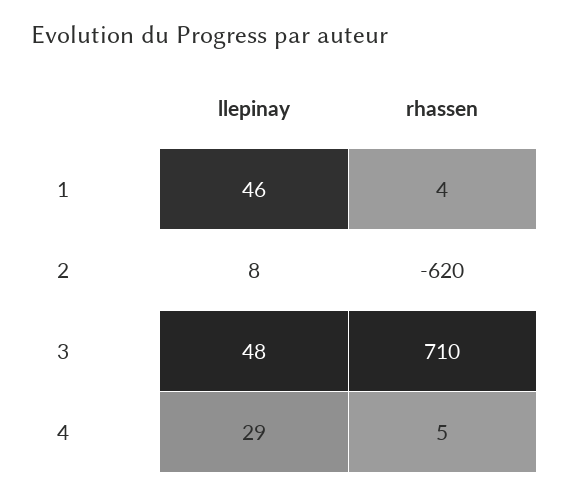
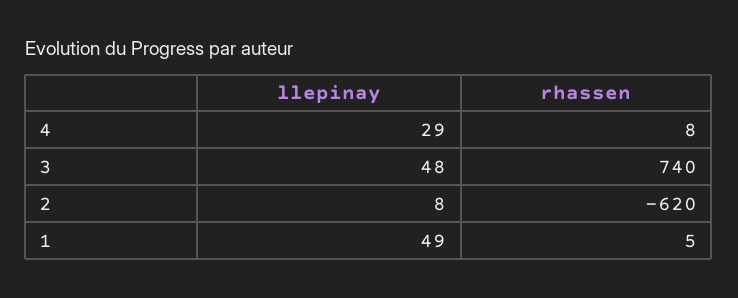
  {
    "llepinay": {
-     "1": 46,
+     "1": 49,
      "2": 8,
      "3": 48,
      "4": 29
    },
    "rhassen": {
-     "1": 4,
+     "1": 5,
      "2": -620,
-     "3": 710,
+     "3": 740,
-     "4": 5
+     "4": 8
    }
  }

